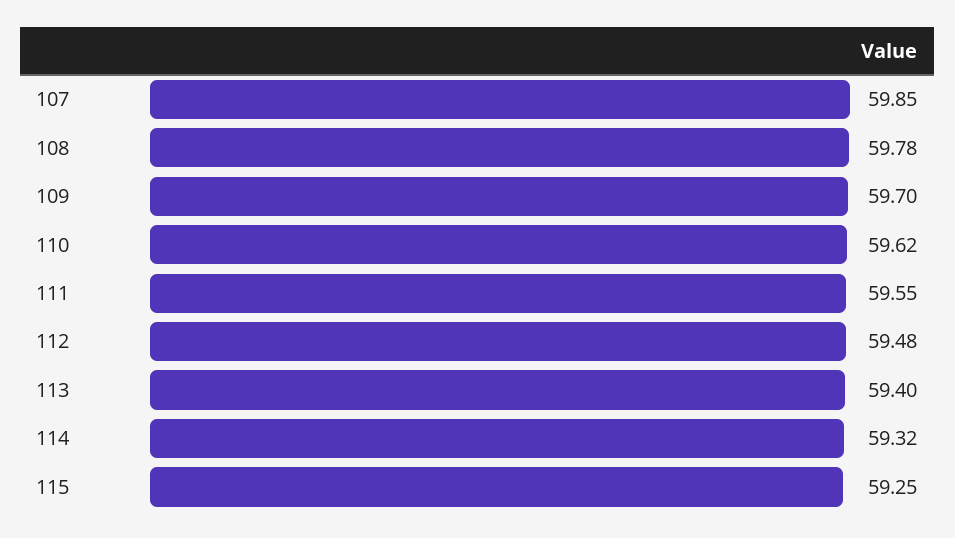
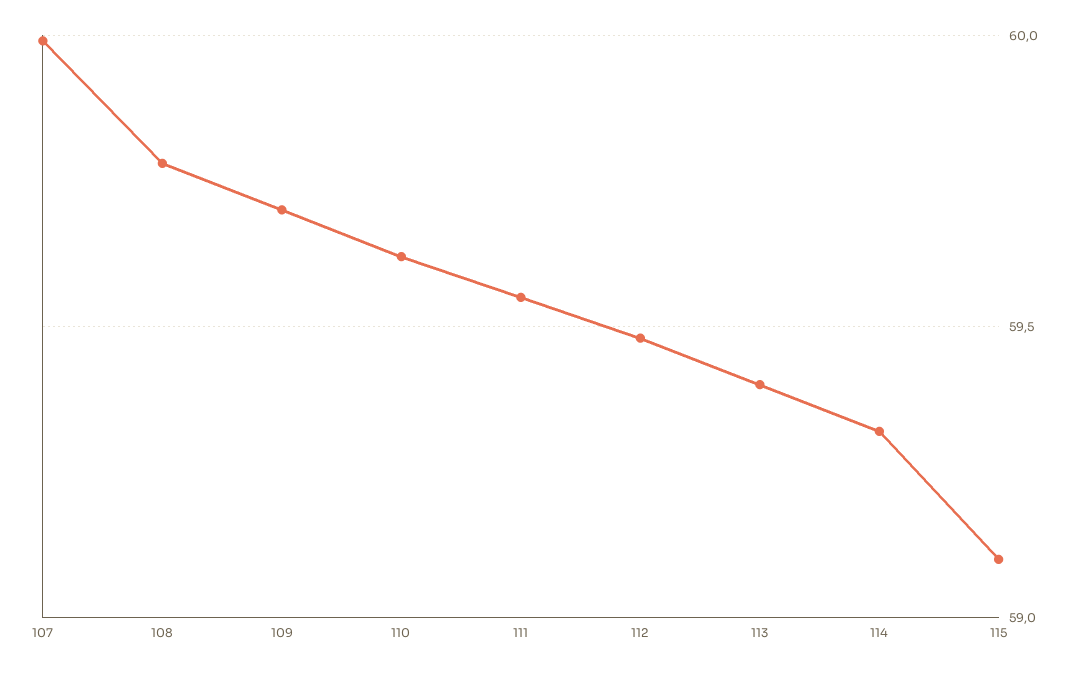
  {
-   "107": 59.85,
+   "107": 60,
    "108": 59.78,
    "109": 59.7,
    "110": 59.62,
    "111": 59.55,
    "112": 59.48,
    "113": 59.4,
    "114": 59.32,
-   "115": 59.25
+   "115": 59.1
  }

